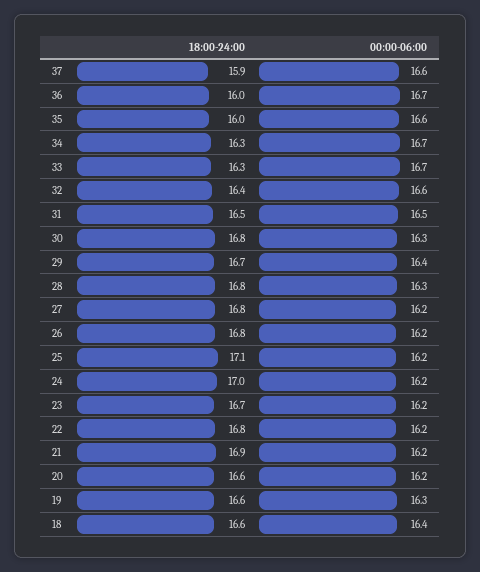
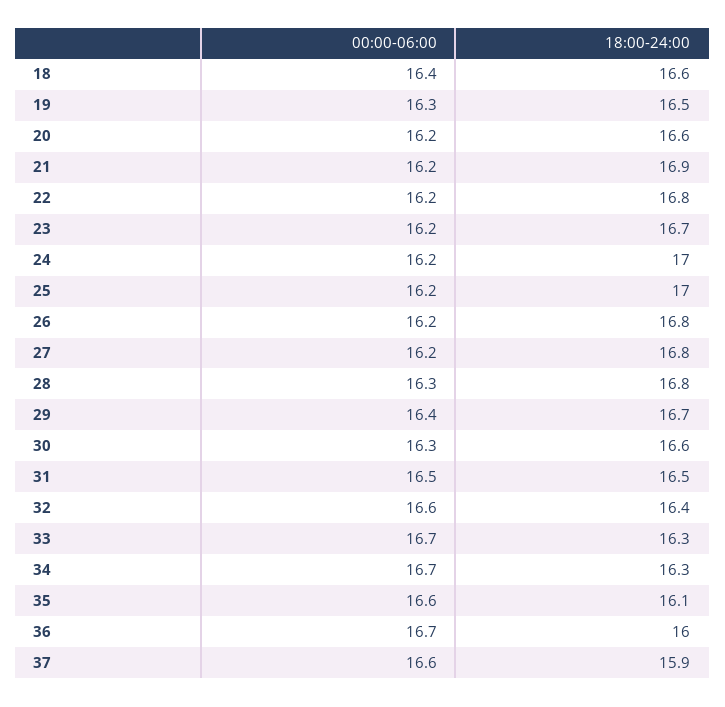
  {
    "18:00-24:00": {
      "37": 15.9,
      "36": 16,
-     "35": 16,
+     "35": 16.1,
      "34": 16.3,
      "33": 16.3,
      "32": 16.4,
      "31": 16.5,
-     "30": 16.8,
+     "30": 16.6,
      "29": 16.7,
      "28": 16.8,
      "27": 16.8,
      "26": 16.8,
-     "25": 17.1,
+     "25": 17,
      "24": 17,
      "23": 16.7,
      "22": 16.8,
      "21": 16.9,
      "20": 16.6,
-     "19": 16.6,
+     "19": 16.5,
      "18": 16.6
    },
    "00:00-06:00": {
      "37": 16.6,
      "36": 16.7,
      "35": 16.6,
      "34": 16.7,
      "33": 16.7,
      "32": 16.6,
      "31": 16.5,
      "30": 16.3,
      "29": 16.4,
      "28": 16.3,
      "27": 16.2,
      "26": 16.2,
      "25": 16.2,
      "24": 16.2,
      "23": 16.2,
      "22": 16.2,
      "21": 16.2,
      "20": 16.2,
      "19": 16.3,
      "18": 16.4
    }
  }

